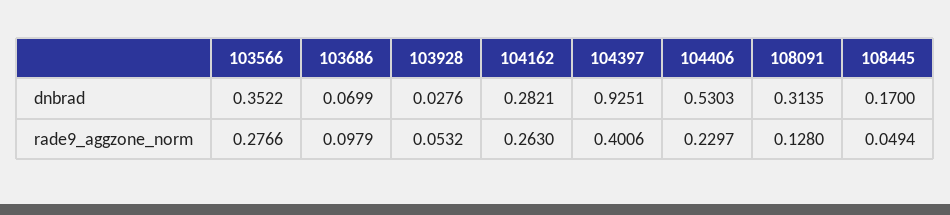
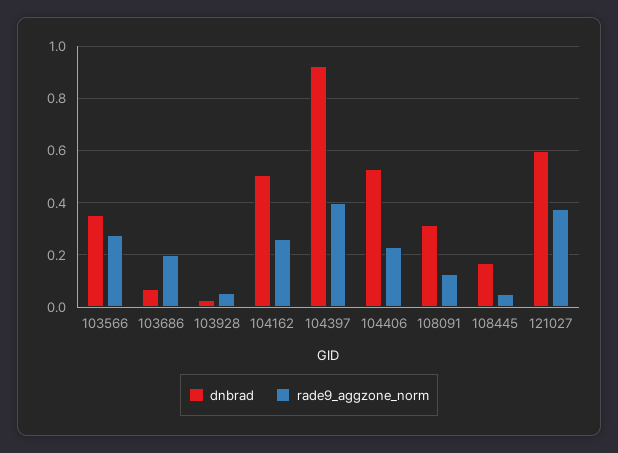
  {
    "dnbrad": {
      "103566": 0.3522,
      "103686": 0.0699,
      "103928": 0.0276,
-     "104162": 0.2821,
+     "104162": 0.5,
      "104397": 0.9251,
      "104406": 0.5303,
      "108091": 0.3135,
-     "108445": 0.17
+     "108445": 0.17,
+     "121027": 0.6
    },
    "rade9_aggzone_norm": {
      "103566": 0.2766,
-     "103686": 0.0979,
+     "103686": 0.2,
      "103928": 0.0532,
      "104162": 0.263,
      "104397": 0.4006,
      "104406": 0.2297,
      "108091": 0.128,
-     "108445": 0.0494
+     "108445": 0.0494,
+     "121027": 0.375
    }
  }

